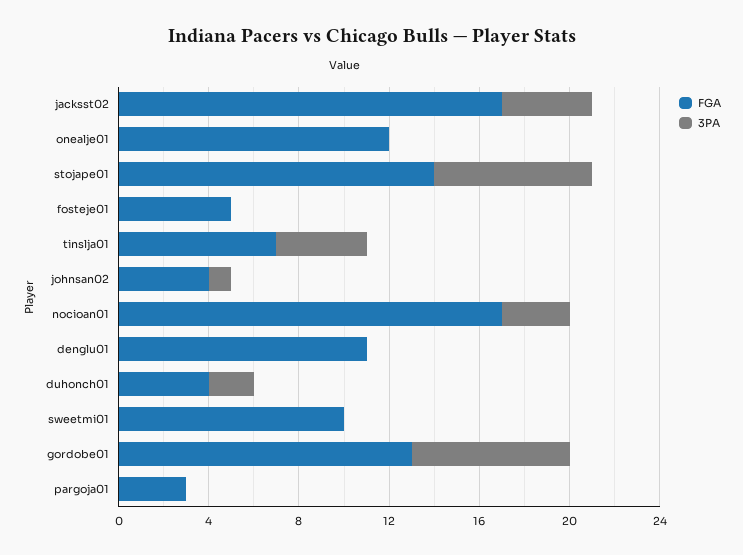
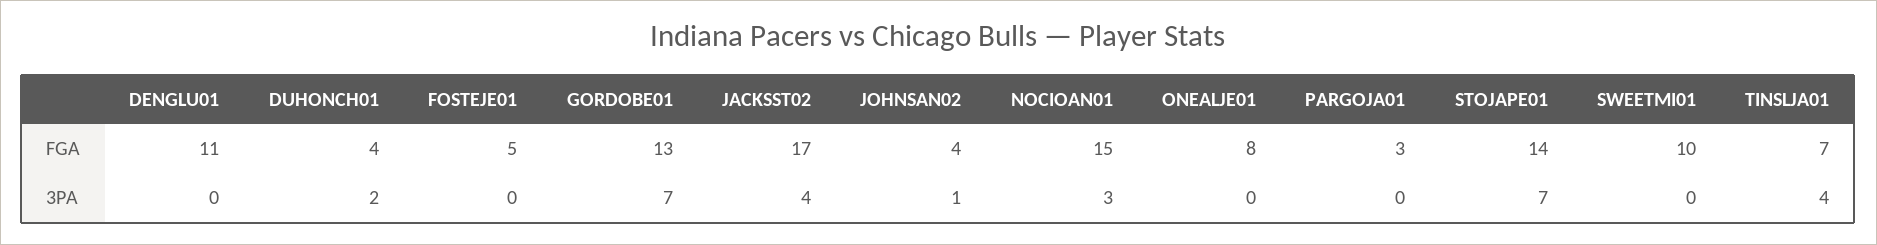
  {
    "FGA": {
      "jacksst02": 17,
-     "onealje01": 12,
+     "onealje01": 8,
      "stojape01": 14,
      "fosteje01": 5,
      "tinslja01": 7,
      "johnsan02": 4,
-     "nocioan01": 17,
+     "nocioan01": 15,
      "denglu01": 11,
      "duhonch01": 4,
      "sweetmi01": 10,
      "gordobe01": 13,
      "pargoja01": 3
    },
    "3PA": {
      "jacksst02": 4,
      "onealje01": 0,
      "stojape01": 7,
      "fosteje01": 0,
      "tinslja01": 4,
      "johnsan02": 1,
      "nocioan01": 3,
      "denglu01": 0,
      "duhonch01": 2,
      "sweetmi01": 0,
      "gordobe01": 7,
      "pargoja01": 0
    }
  }

